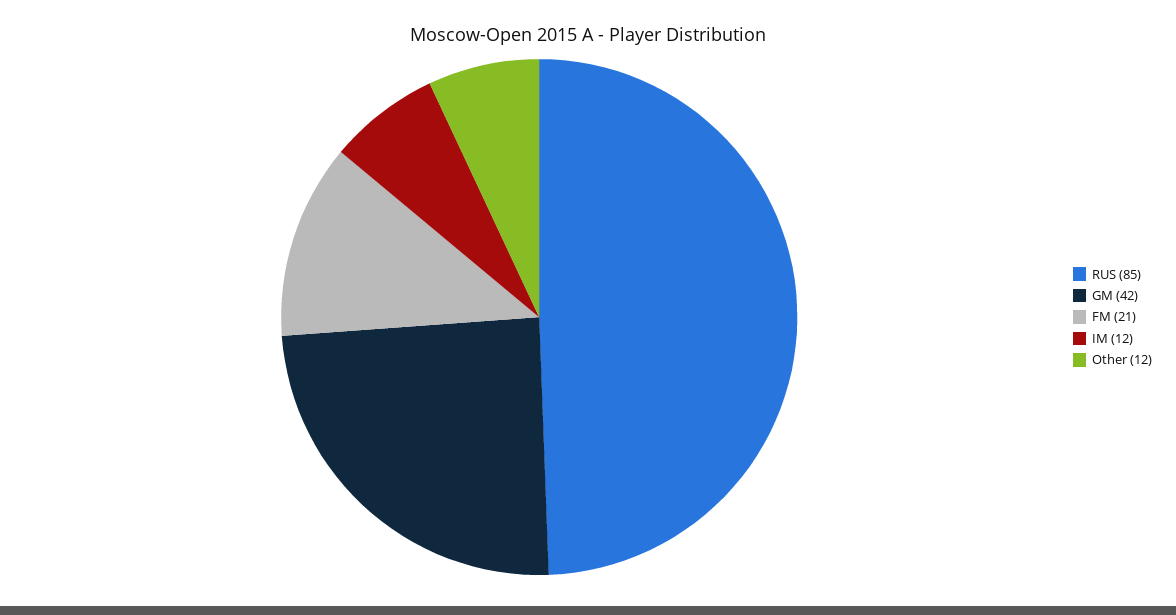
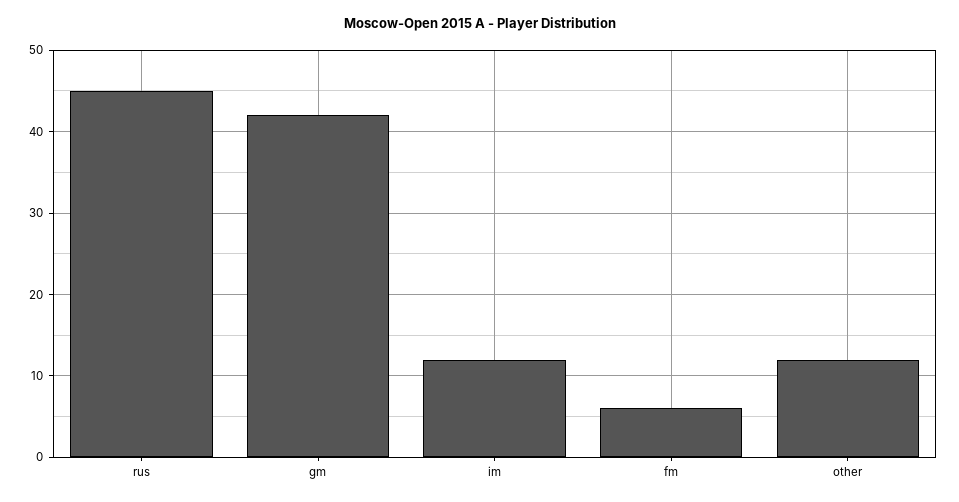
  {
-   "RUS": 85,
+   "RUS": 45,
    "GM": 42,
-   "FM": 21,
+   "FM": 6,
    "IM": 12,
    "Other": 12
  }

